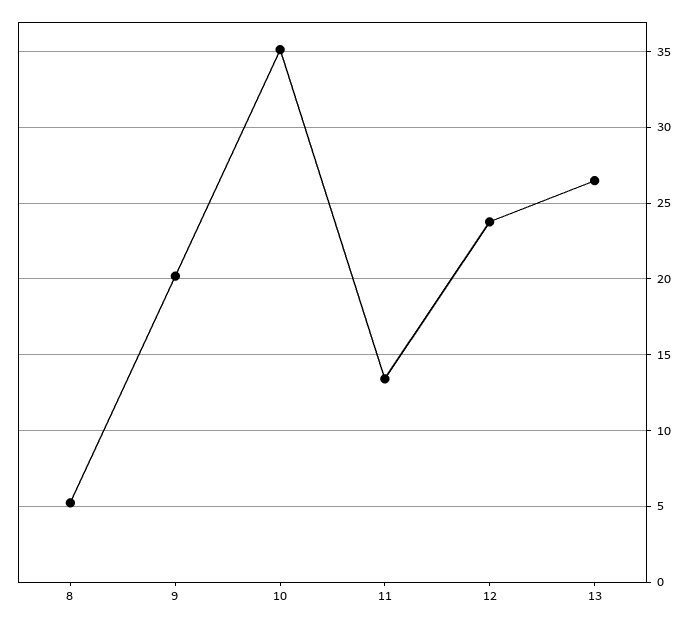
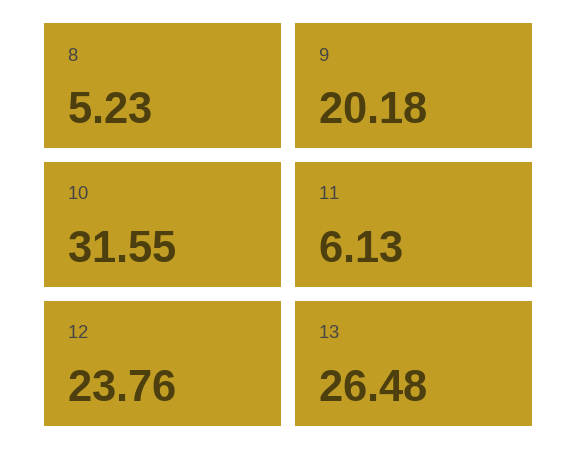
  {
    "8": 5.23,
    "9": 20.18,
-   "10": 35,
+   "10": 31.55,
-   "11": 13.5,
+   "11": 6.13,
    "12": 23.76,
    "13": 26.48
  }

